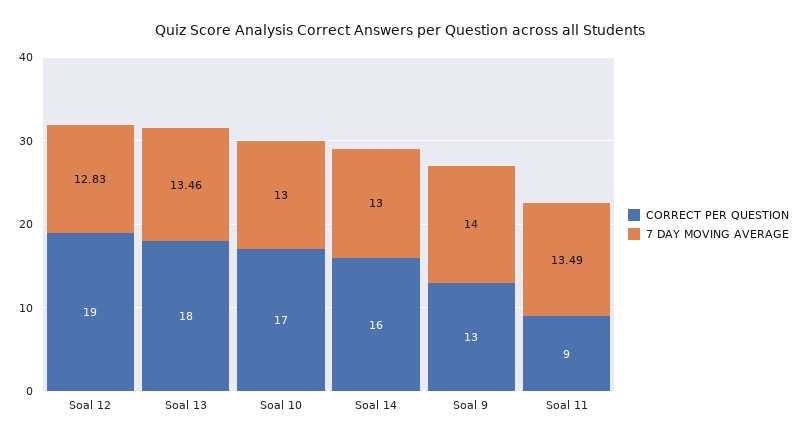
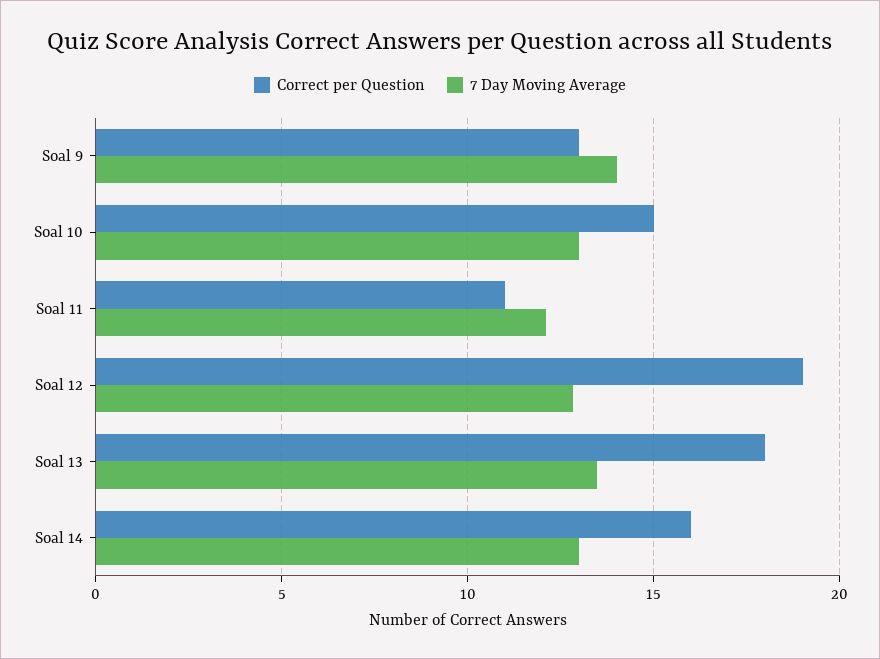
  {
    "CORRECT PER QUESTION": {
      "Soal 12": 19,
      "Soal 13": 18,
-     "Soal 10": 17,
+     "Soal 10": 15,
      "Soal 14": 16,
      "Soal 9": 13,
-     "Soal 11": 9
+     "Soal 11": 11
    },
    "7 DAY MOVING AVERAGE": {
      "Soal 12": 12.83,
      "Soal 13": 13.46,
      "Soal 10": 13,
      "Soal 14": 13,
      "Soal 9": 14,
-     "Soal 11": 13.49
+     "Soal 11": 12
    }
  }

